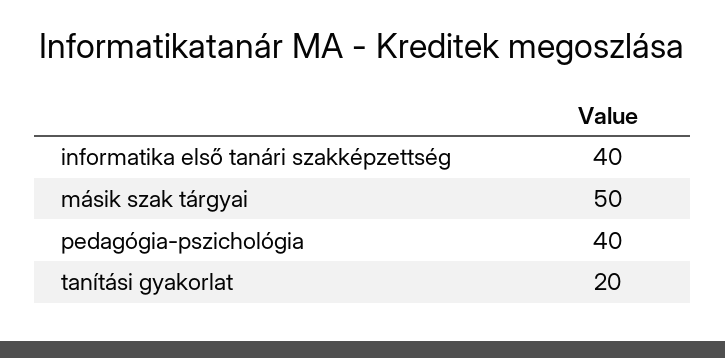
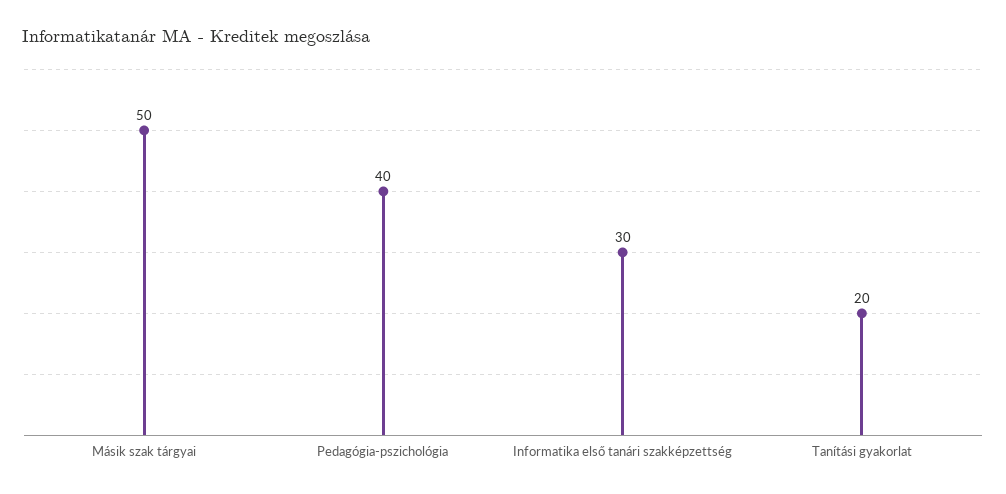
  {
-   "informatika első tanári szakképzettség": 40,
+   "informatika első tanári szakképzettség": 30,
    "másik szak tárgyai": 50,
    "pedagógia-pszichológia": 40,
    "tanítási gyakorlat": 20
  }

